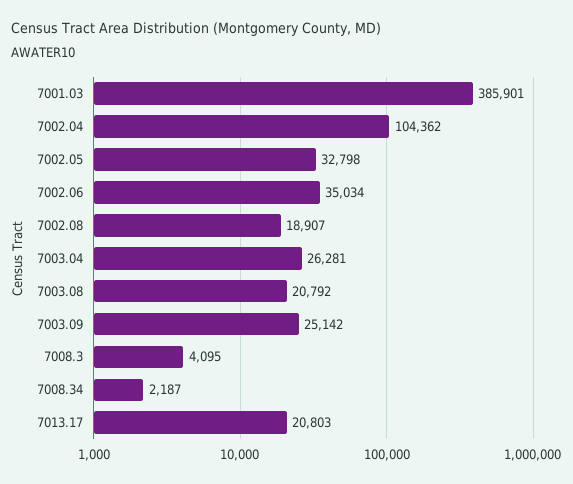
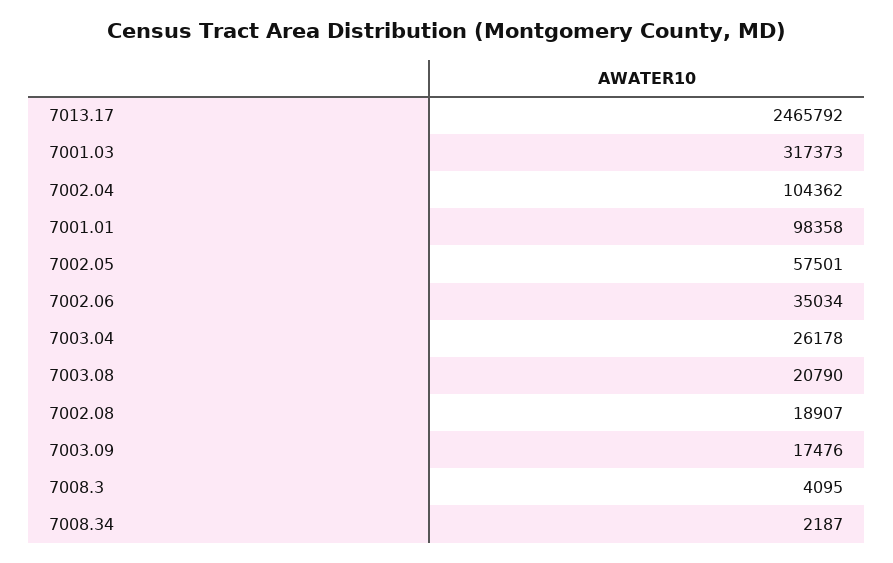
  {
-   "7001.03": 385901,
+   "7001.03": 317373,
    "7002.04": 104362,
-   "7002.05": 32798,
+   "7002.05": 57501,
    "7002.06": 35034,
    "7002.08": 18907,
-   "7003.04": 26281,
+   "7003.04": 26178,
-   "7003.08": 20792,
+   "7003.08": 20790,
-   "7003.09": 25142,
+   "7003.09": 17476,
    "7008.3": 4095,
    "7008.34": 2187,
-   "7013.17": 20803
+   "7013.17": 2465792,
+   "7001.01": 98358
  }

